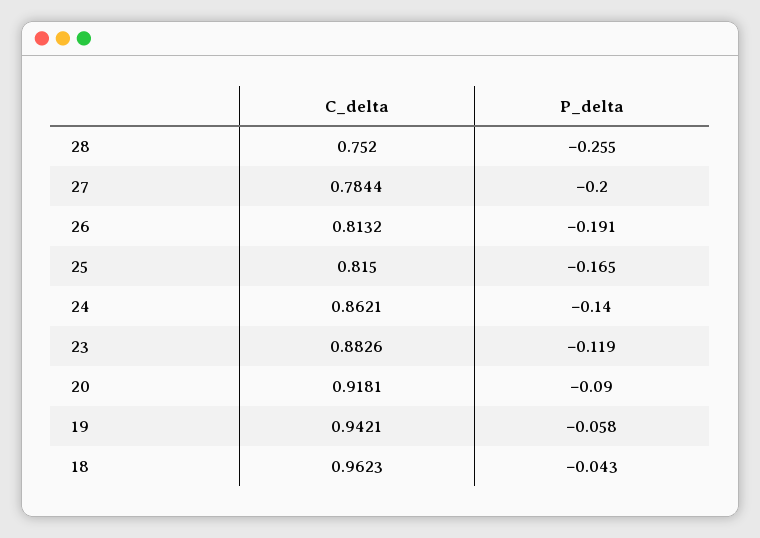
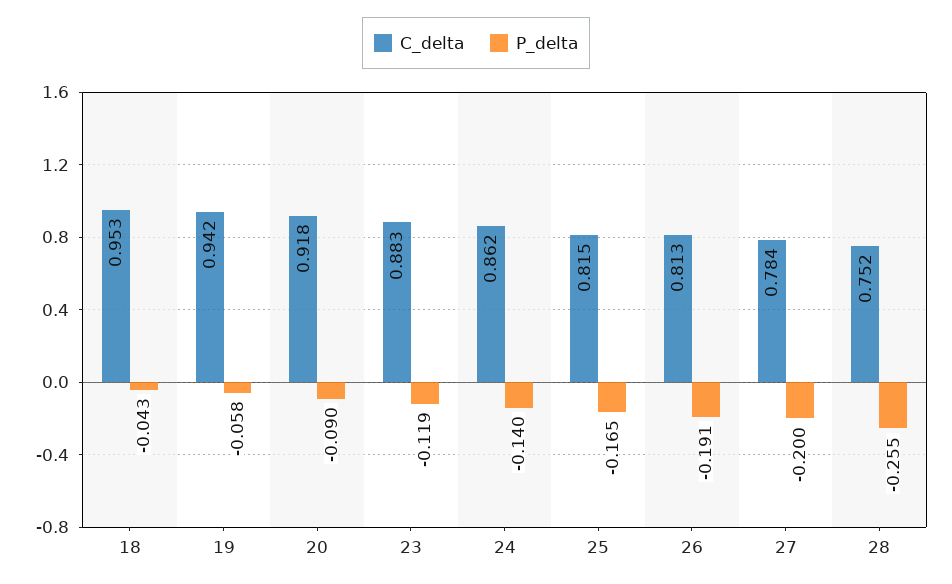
  {
    "C_delta": {
      "28": 0.752,
      "27": 0.7844,
      "26": 0.8132,
      "25": 0.815,
      "24": 0.8621,
      "23": 0.8826,
      "20": 0.9181,
      "19": 0.9421,
-     "18": 0.9623
+     "18": 0.953
    },
    "P_delta": {
      "28": -0.255,
      "27": -0.2,
      "26": -0.191,
      "25": -0.165,
      "24": -0.14,
      "23": -0.119,
      "20": -0.09,
      "19": -0.058,
      "18": -0.043
    }
  }

